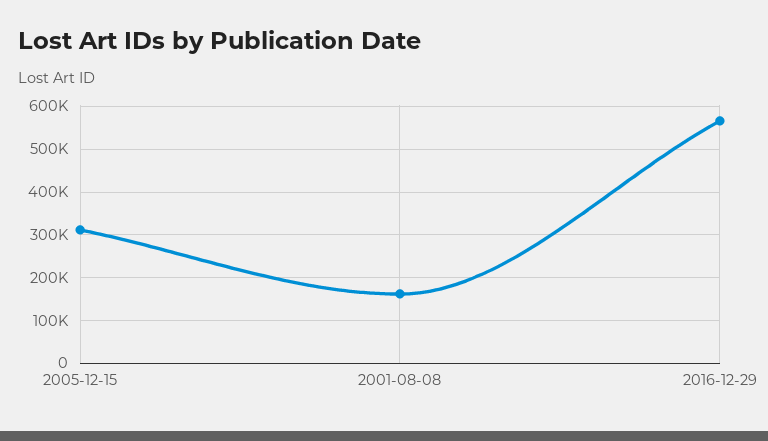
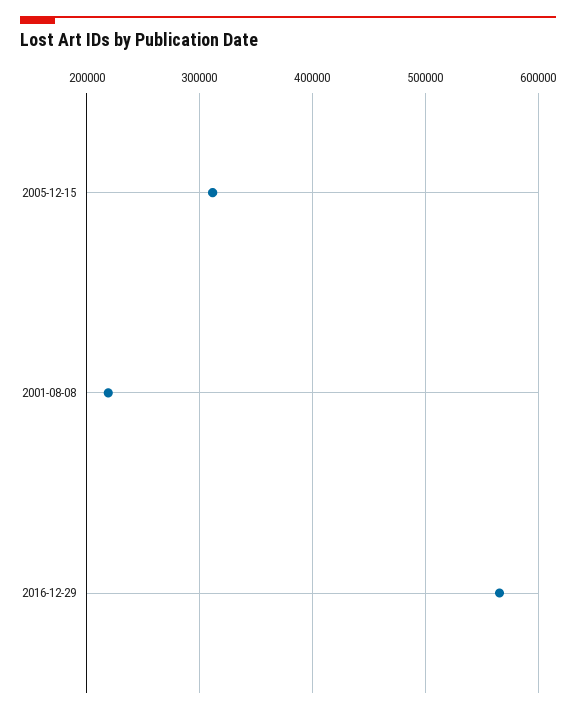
  {
    "2005-12-15": 310000,
-   "2001-08-08": 160000,
+   "2001-08-08": 220000,
    "2016-12-29": 570000
  }

